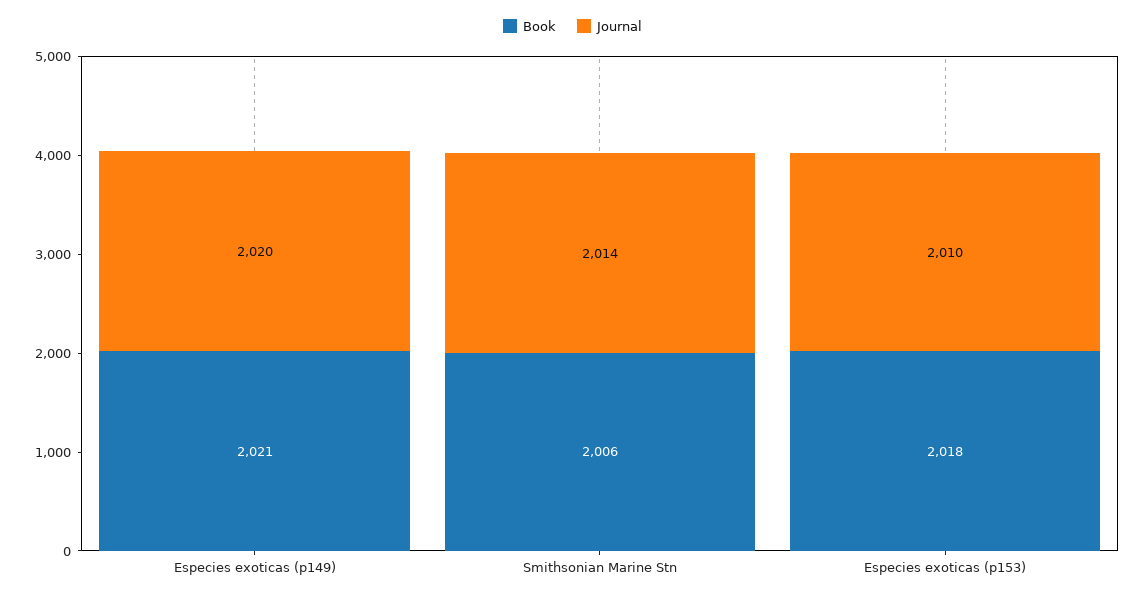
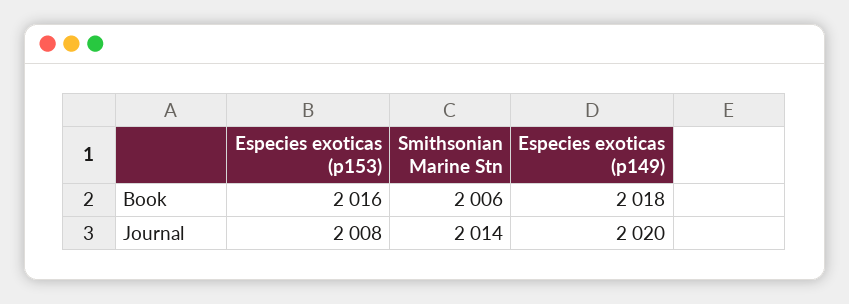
  {
    "Book": {
-     "Especies exoticas (p149)": 2021,
+     "Especies exoticas (p149)": 2018,
      "Smithsonian Marine Stn": 2006,
-     "Especies exoticas (p153)": 2018
+     "Especies exoticas (p153)": 2016
    },
    "Journal": {
      "Especies exoticas (p149)": 2020,
      "Smithsonian Marine Stn": 2014,
-     "Especies exoticas (p153)": 2010
+     "Especies exoticas (p153)": 2008
    }
  }

